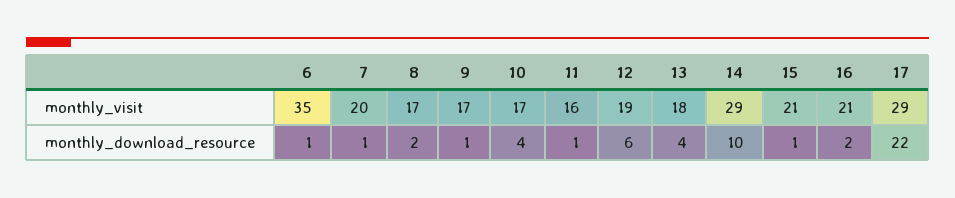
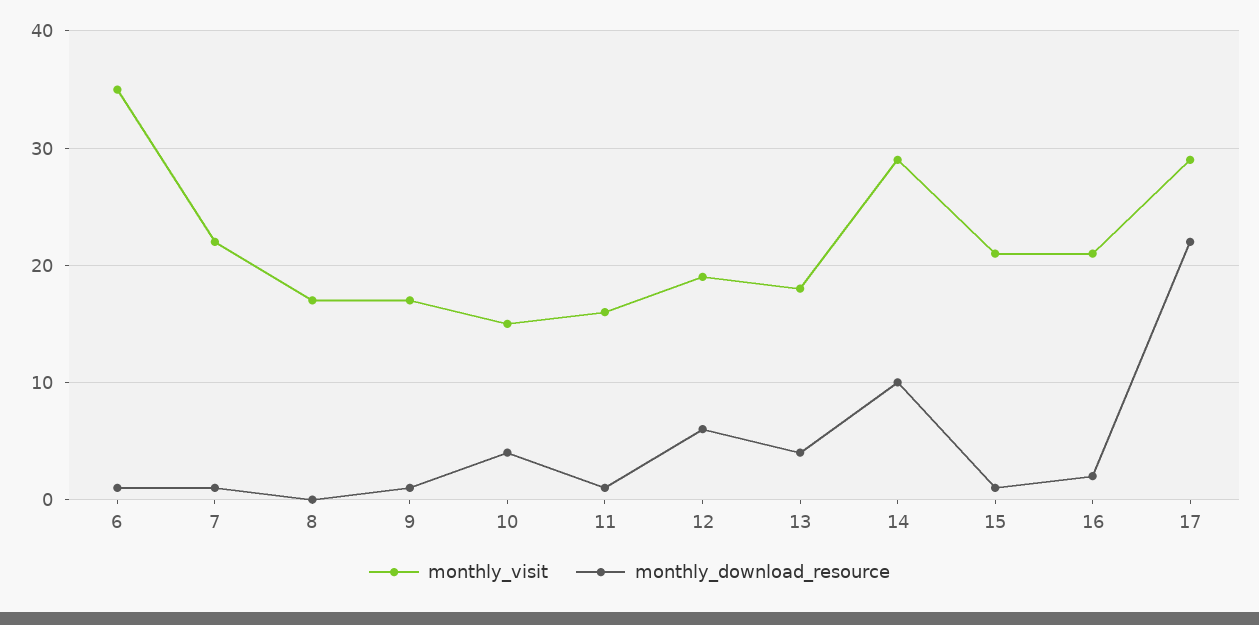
  {
    "monthly_visit": {
      "6": 35,
-     "7": 20,
+     "7": 22,
      "8": 17,
      "9": 17,
-     "10": 17,
+     "10": 15,
      "11": 16,
      "12": 19,
      "13": 18,
      "14": 29,
      "15": 21,
      "16": 21,
      "17": 29
    },
    "monthly_download_resource": {
      "6": 1,
      "7": 1,
-     "8": 2,
+     "8": 0,
      "9": 1,
      "10": 4,
      "11": 1,
      "12": 6,
      "13": 4,
      "14": 10,
      "15": 1,
      "16": 2,
      "17": 22
    }
  }

